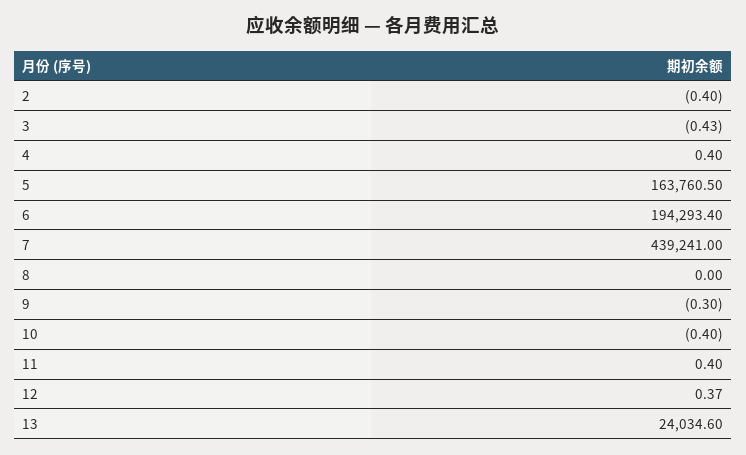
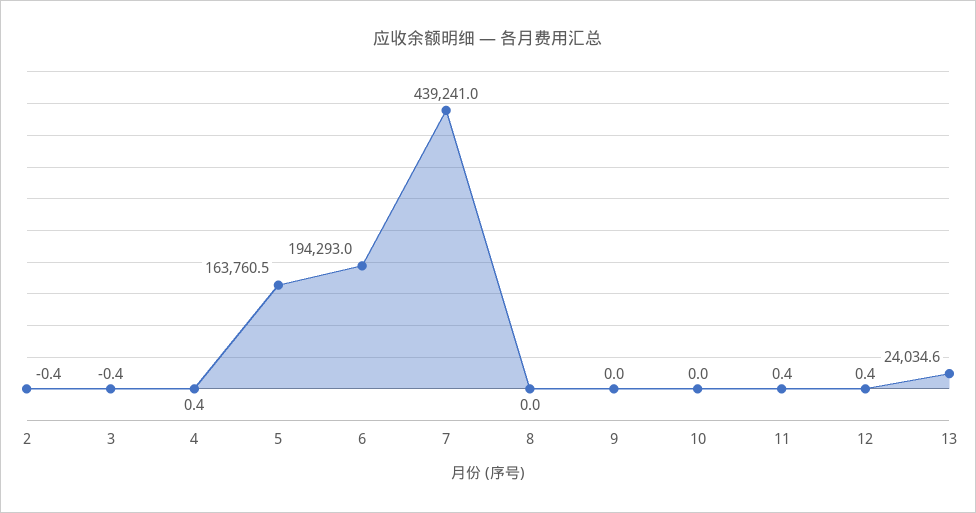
  {
    "2": -0.4,
    "3": -0.43,
    "4": 0.4,
    "5": 163760.5,
-   "6": 194293.4,
+   "6": 194293,
    "7": 439241,
    "8": 0,
-   "9": -0.3,
+   "9": 0,
-   "10": -0.4,
+   "10": 0,
    "11": 0.4,
    "12": 0.37,
    "13": 24034.6
  }

